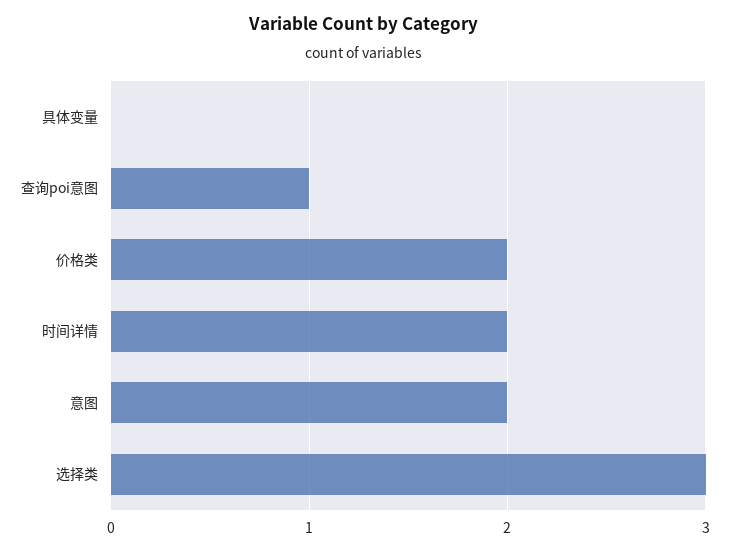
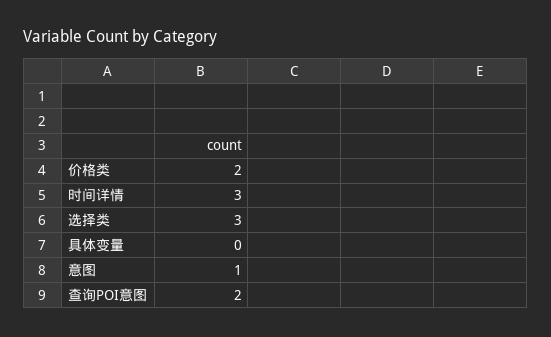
  {
    "具体变量": 0,
-   "查询poi意图": 1,
+   "查询poi意图": 2,
    "价格类": 2,
-   "时间详情": 2,
+   "时间详情": 3,
-   "意图": 2,
+   "意图": 1,
    "选择类": 3
  }

